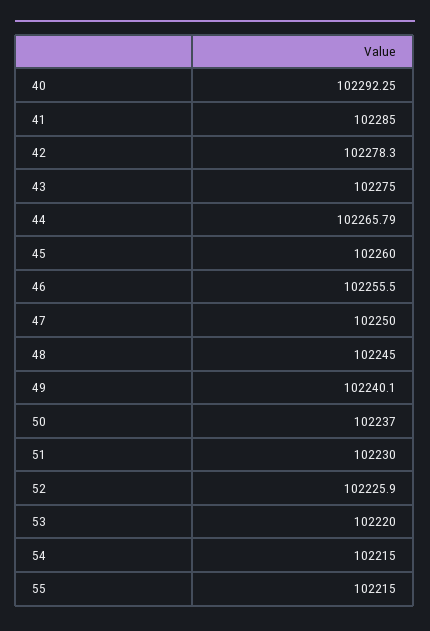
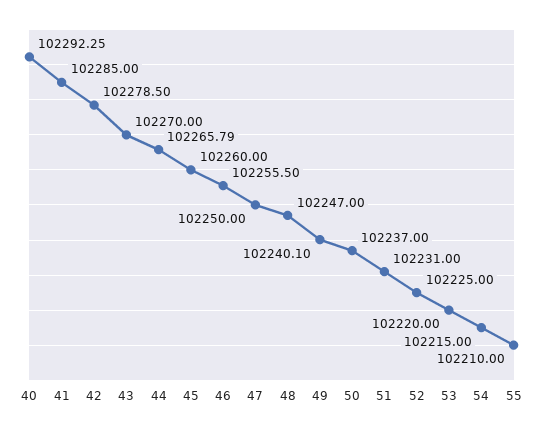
  {
    "40": 102292.25,
    "41": 102285,
-   "42": 102278.3,
+   "42": 102278.5,
-   "43": 102275,
+   "43": 102270,
    "44": 102265.79,
    "45": 102260,
    "46": 102255.5,
    "47": 102250,
-   "48": 102245,
+   "48": 102247,
    "49": 102240.1,
    "50": 102237,
-   "51": 102230,
+   "51": 102231,
-   "52": 102225.9,
+   "52": 102225,
    "53": 102220,
    "54": 102215,
-   "55": 102215
+   "55": 102210
  }

